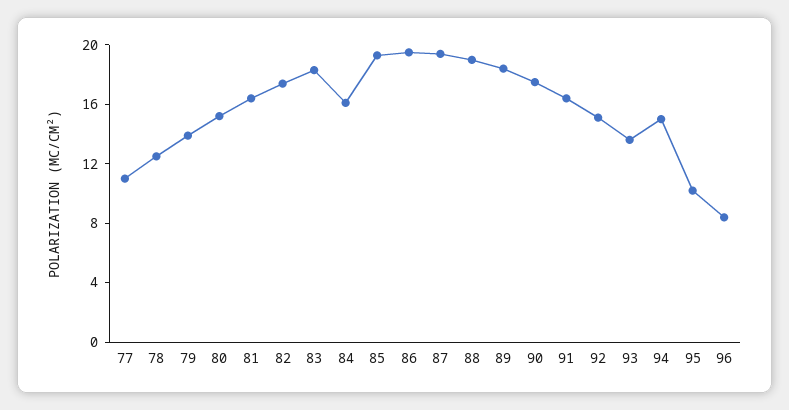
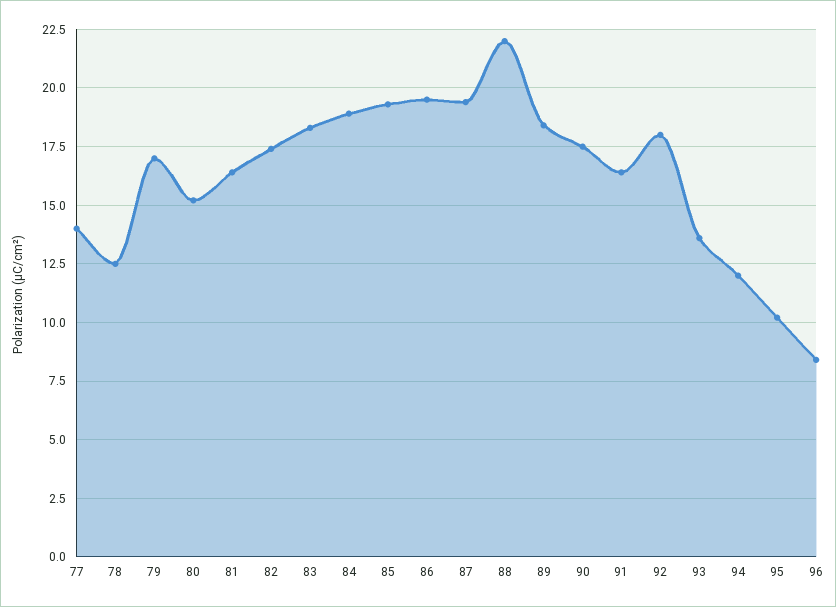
  {
-   "77": 11,
+   "77": 14,
    "78": 12.5,
-   "79": 14,
+   "79": 17,
    "80": 15,
    "81": 16.5,
    "82": 17.5,
    "83": 18.5,
-   "84": 16,
+   "84": 19,
    "85": 19.5,
    "86": 19.5,
    "87": 19.5,
-   "88": 19,
+   "88": 22,
    "89": 18.5,
    "90": 17.5,
    "91": 16.5,
-   "92": 15,
+   "92": 18,
    "93": 13.5,
-   "94": 15,
+   "94": 12,
    "95": 10,
    "96": 8.5
  }

